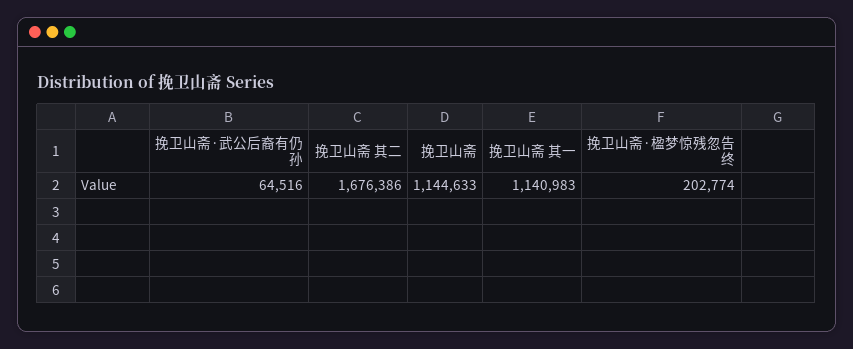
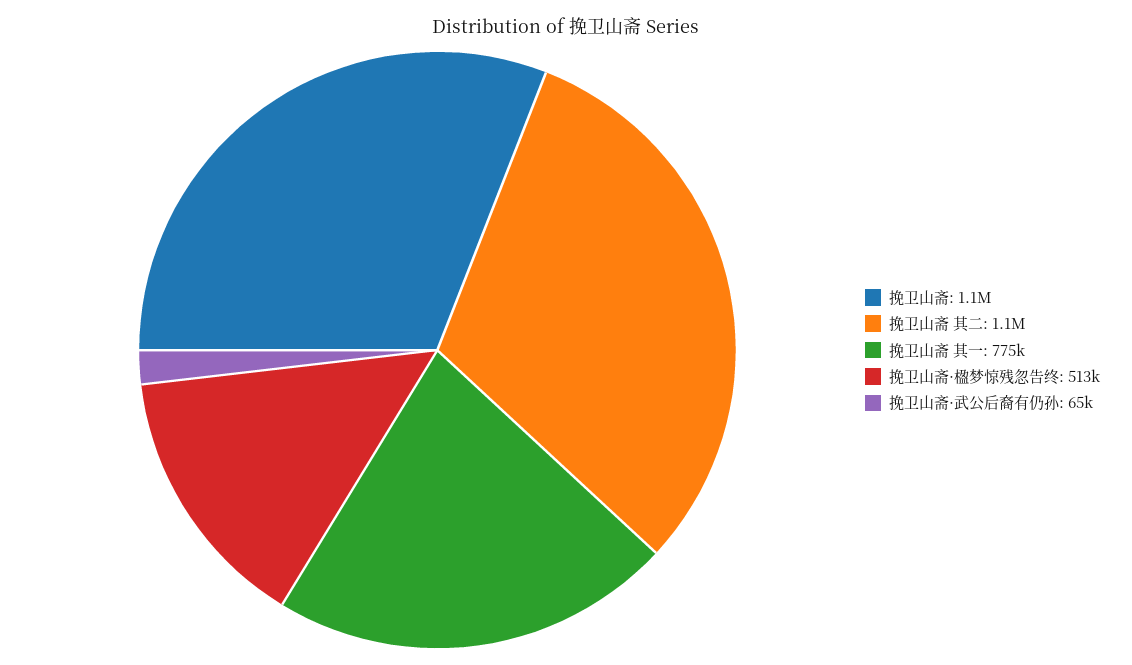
  {
    "挽卫山斋·武公后裔有仍孙": 64516,
-   "挽卫山斋 其二": 1676386,
+   "挽卫山斋 其二": 1100000,
    "挽卫山斋": 1144633,
-   "挽卫山斋 其一": 1140983,
+   "挽卫山斋 其一": 775000,
-   "挽卫山斋·楹梦惊残忽告终": 202774
+   "挽卫山斋·楹梦惊残忽告终": 513000
  }

